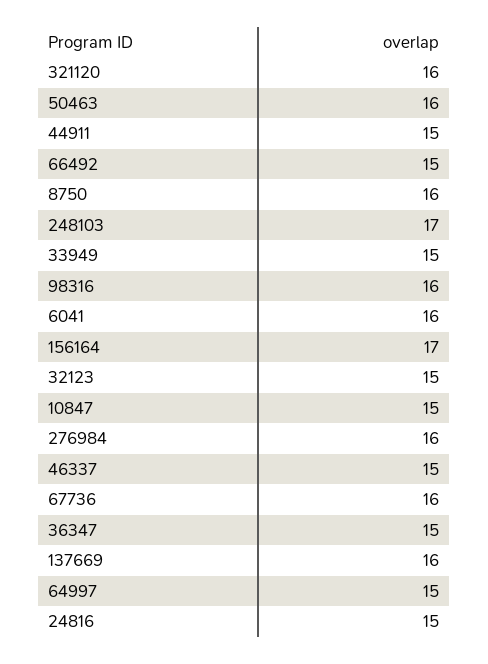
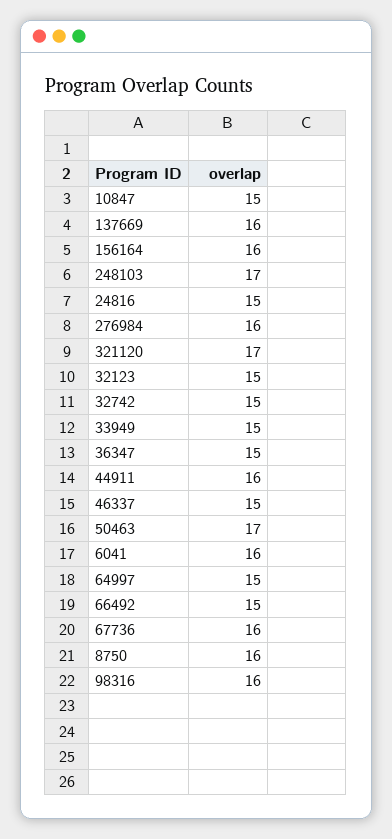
  {
-   "321120": 16,
+   "321120": 17,
-   "50463": 16,
+   "50463": 17,
-   "44911": 15,
+   "44911": 16,
    "66492": 15,
    "8750": 16,
    "248103": 17,
    "33949": 15,
    "98316": 16,
    "6041": 16,
-   "156164": 17,
+   "156164": 16,
    "32123": 15,
    "10847": 15,
    "276984": 16,
    "46337": 15,
    "67736": 16,
    "36347": 15,
    "137669": 16,
    "64997": 15,
-   "24816": 15
+   "24816": 15,
+   "32742": 15
  }

